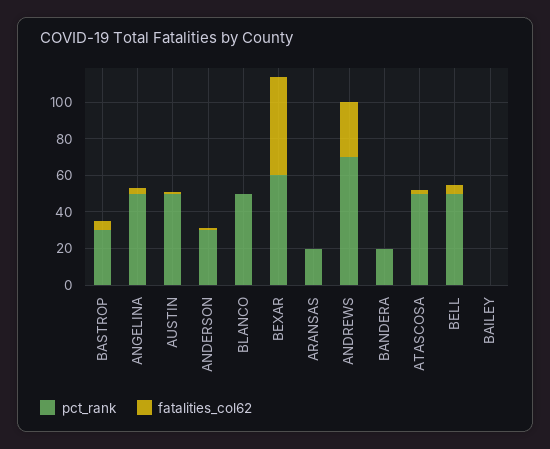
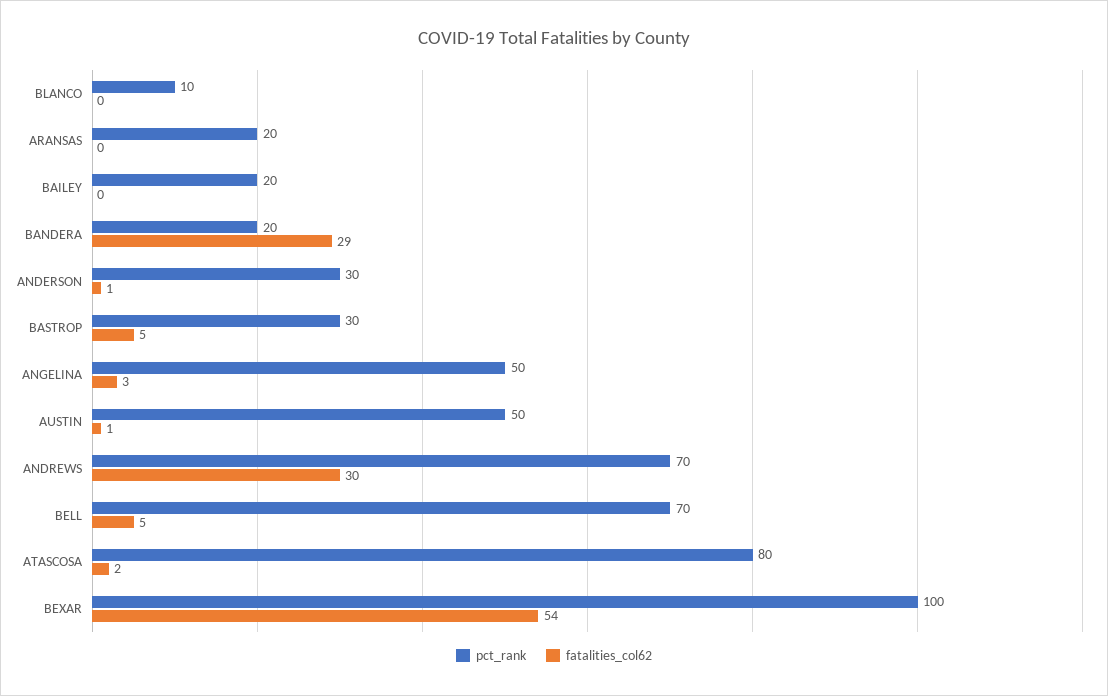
  {
    "pct_rank": {
      "BASTROP": 30,
      "ANGELINA": 50,
      "AUSTIN": 50,
      "ANDERSON": 30,
-     "BLANCO": 50,
+     "BLANCO": 10,
-     "BEXAR": 60,
+     "BEXAR": 100,
      "ARANSAS": 20,
      "ANDREWS": 70,
      "BANDERA": 20,
-     "ATASCOSA": 50,
+     "ATASCOSA": 80,
-     "BELL": 50,
+     "BELL": 70,
-     "BAILEY": 0
+     "BAILEY": 20
    },
    "fatalities_col62": {
      "BASTROP": 5,
      "ANGELINA": 3,
      "AUSTIN": 1,
      "ANDERSON": 1,
      "BLANCO": 0,
      "BEXAR": 54,
      "ARANSAS": 0,
      "ANDREWS": 30,
-     "BANDERA": 0,
+     "BANDERA": 29,
      "ATASCOSA": 2,
      "BELL": 5,
      "BAILEY": 0
    }
  }

